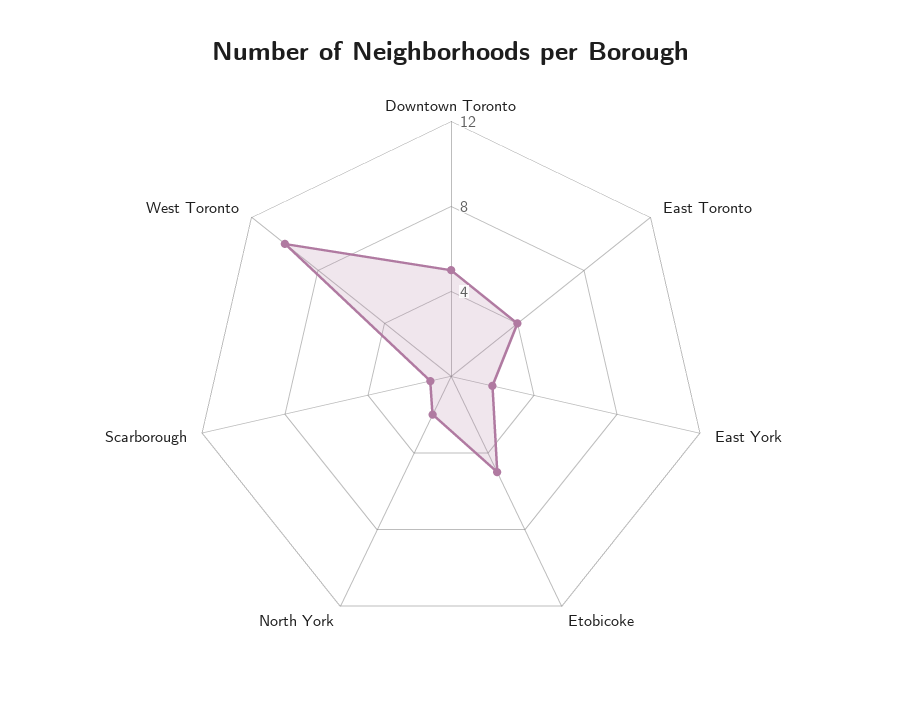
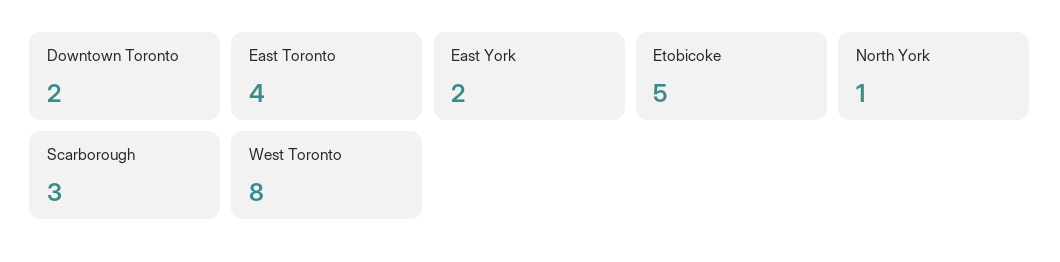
  {
-   "Downtown Toronto": 5,
+   "Downtown Toronto": 2,
    "East Toronto": 4,
    "East York": 2,
    "Etobicoke": 5,
-   "North York": 2,
+   "North York": 1,
-   "Scarborough": 1,
+   "Scarborough": 3,
-   "West Toronto": 10
+   "West Toronto": 8
  }

